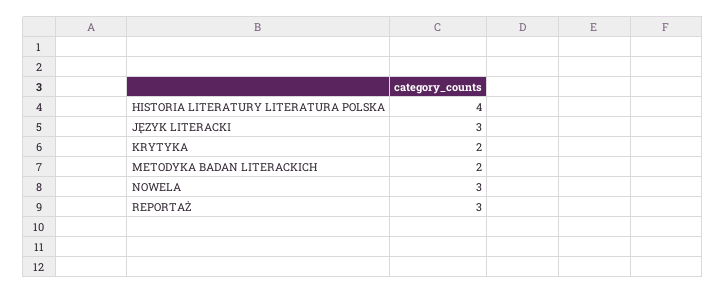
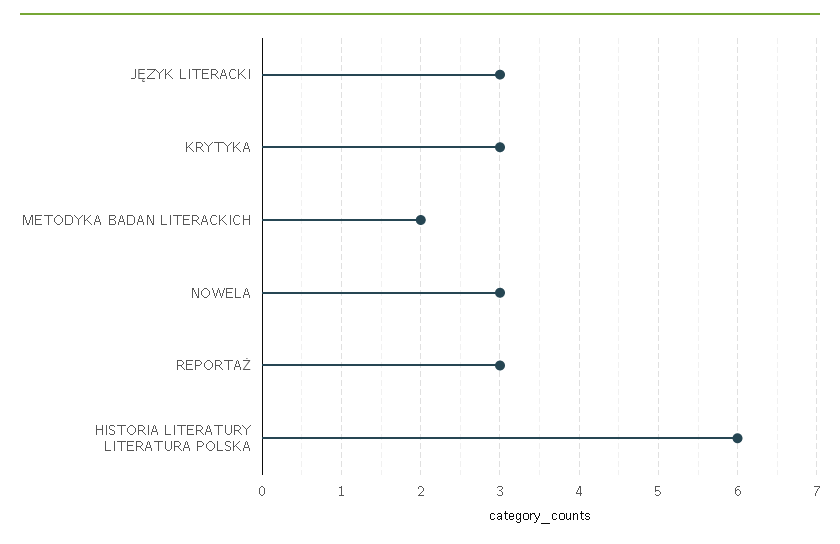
  {
-   "HISTORIA LITERATURY LITERATURA POLSKA": 4,
+   "HISTORIA LITERATURY LITERATURA POLSKA": 6,
    "JĘZYK LITERACKI": 3,
-   "KRYTYKA": 2,
+   "KRYTYKA": 3,
    "METODYKA BADAN LITERACKICH": 2,
    "NOWELA": 3,
    "REPORTAŻ": 3
  }

